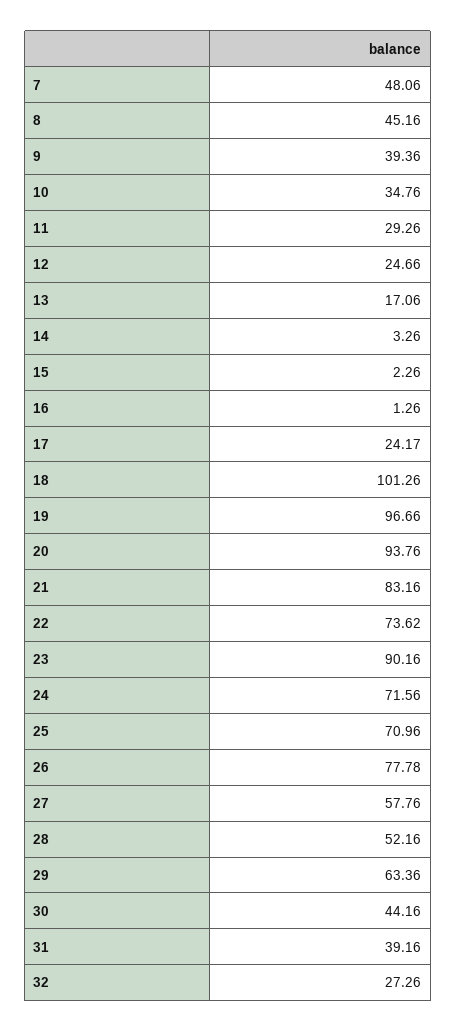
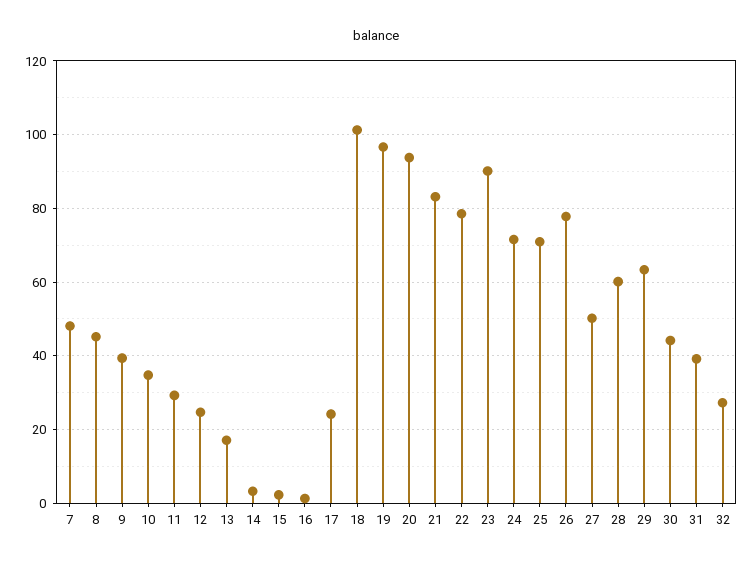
  {
    "7": 48.06,
    "8": 45.16,
    "9": 39.36,
    "10": 34.76,
    "11": 29.26,
    "12": 24.66,
    "13": 17.06,
    "14": 3.26,
    "15": 2.26,
    "16": 1.26,
    "17": 24.17,
    "18": 101.26,
    "19": 96.66,
    "20": 93.76,
    "21": 83.16,
-   "22": 73.62,
+   "22": 78,
    "23": 90.16,
    "24": 71.56,
    "25": 70.96,
    "26": 77.78,
-   "27": 57.76,
+   "27": 50,
-   "28": 52.16,
+   "28": 60,
    "29": 63.36,
    "30": 44.16,
    "31": 39.16,
    "32": 27.26
  }

